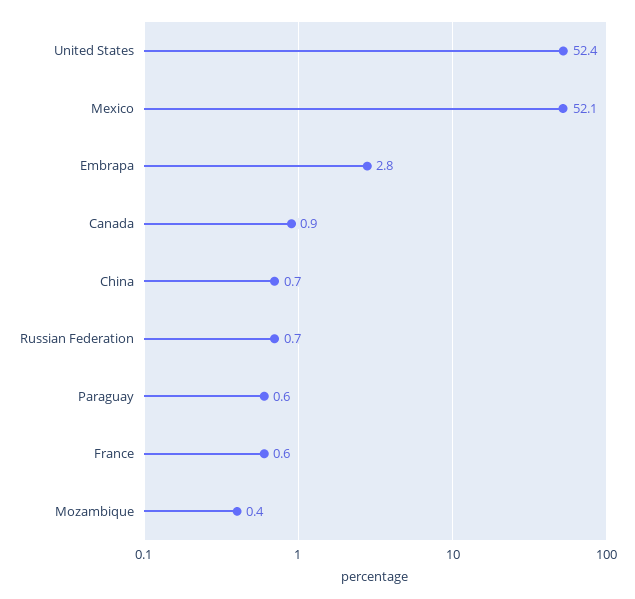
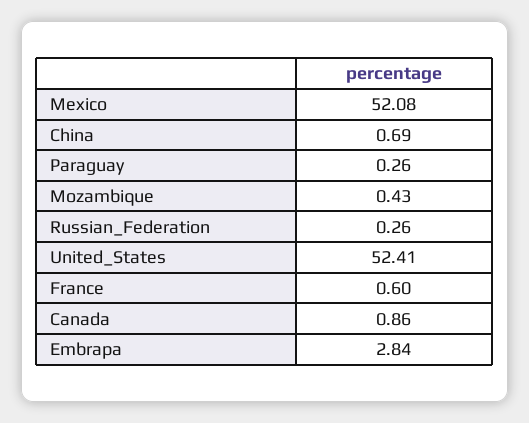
  {
    "United States": 52.41,
    "Mexico": 52.08,
    "Embrapa": 2.84,
    "Canada": 0.86,
    "China": 0.69,
-   "Russian Federation": 0.7,
+   "Russian Federation": 0.26,
-   "Paraguay": 0.6,
+   "Paraguay": 0.26,
    "France": 0.6,
    "Mozambique": 0.43
  }

